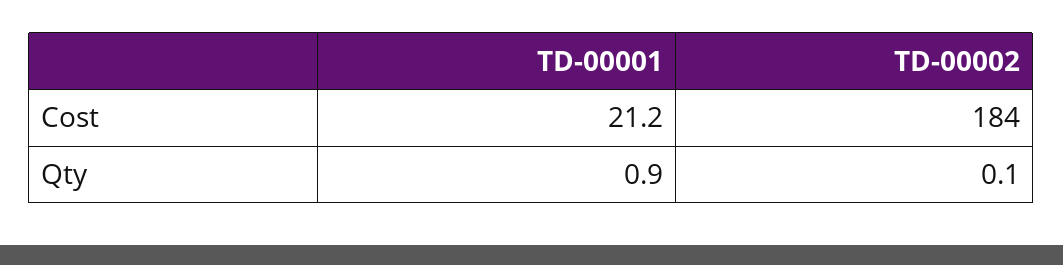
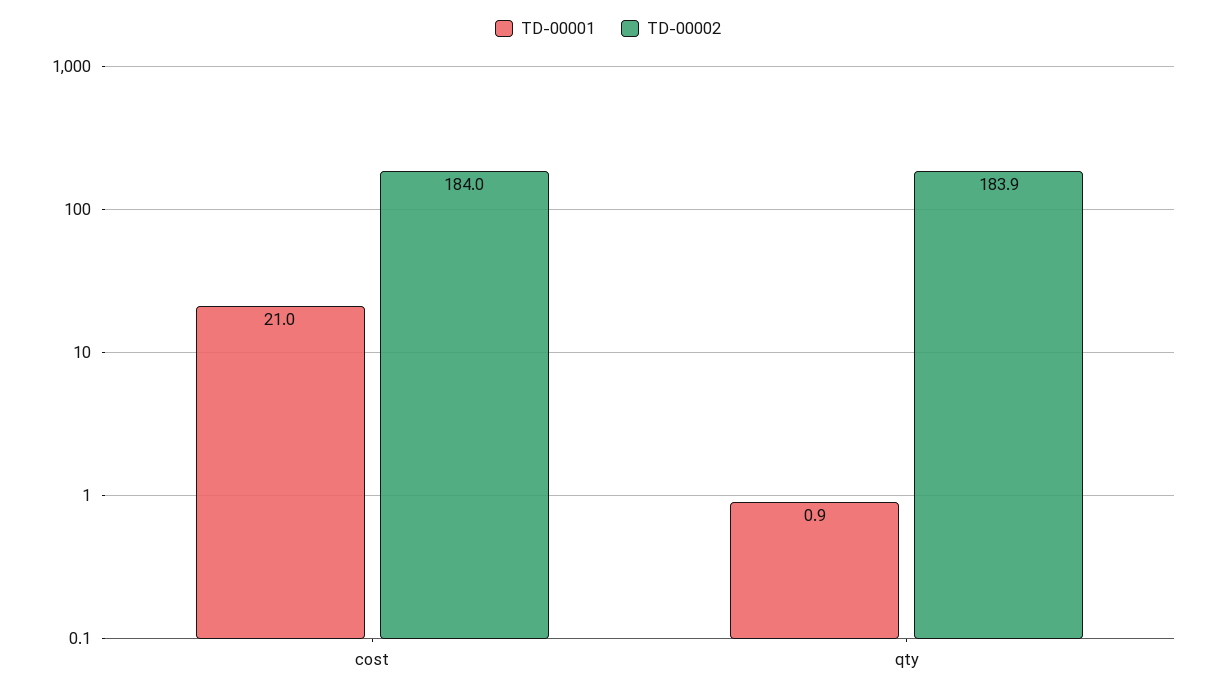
  {
    "TD-00001": {
-     "Cost": 21.2,
+     "Cost": 21,
      "Qty": 0.9
    },
    "TD-00002": {
      "Cost": 184,
-     "Qty": 0.1
+     "Qty": 183.9
    }
  }

